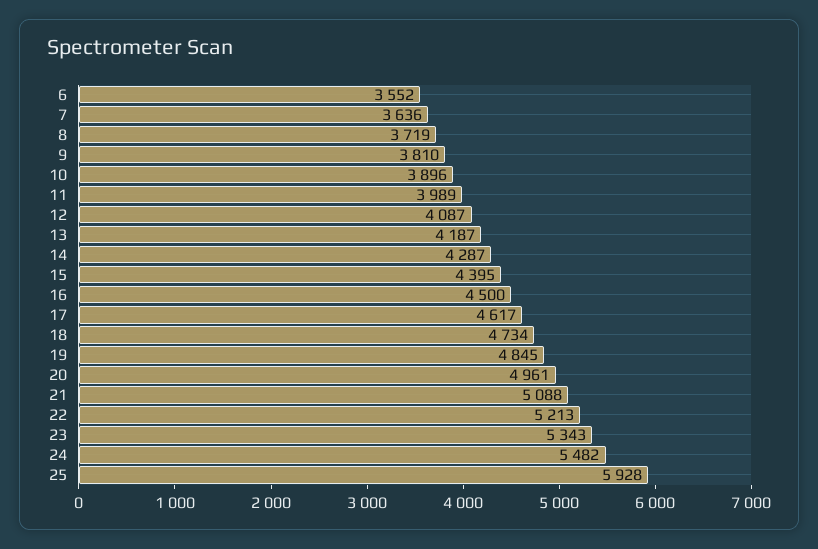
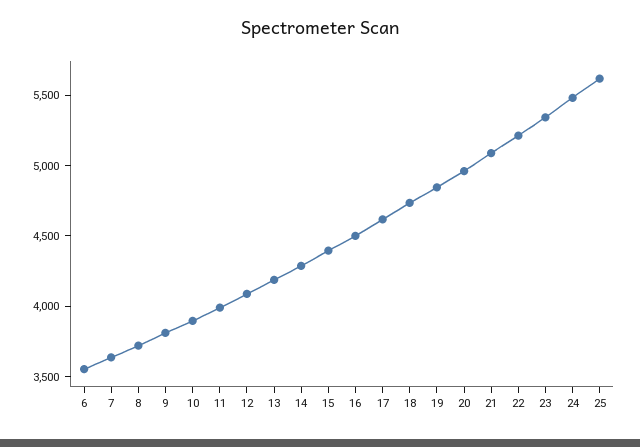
  {
    "6": 3552,
    "7": 3636,
    "8": 3719,
    "9": 3810,
    "10": 3896,
    "11": 3989,
    "12": 4087,
    "13": 4187,
    "14": 4287,
    "15": 4395,
    "16": 4500,
    "17": 4617,
    "18": 4734,
    "19": 4845,
    "20": 4961,
    "21": 5088,
    "22": 5213,
    "23": 5343,
    "24": 5482,
-   "25": 5928
+   "25": 5600
  }

